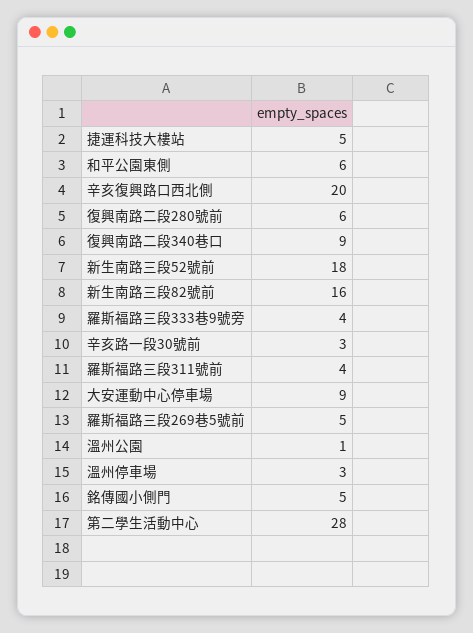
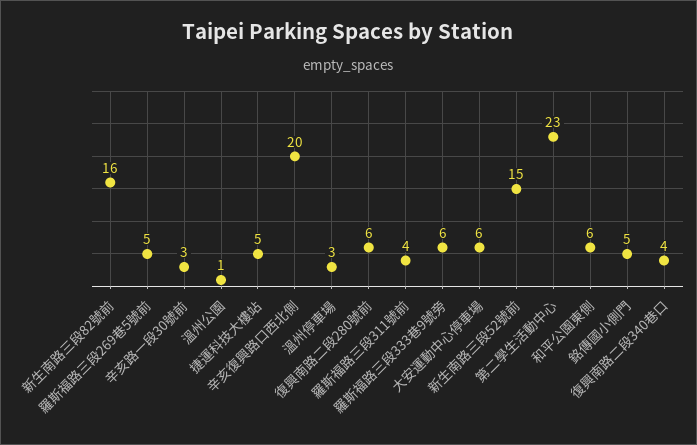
  {
    "捷運科技大樓站": 5,
    "和平公園東側": 6,
    "辛亥復興路口西北側": 20,
    "復興南路二段280號前": 6,
-   "復興南路二段340巷口": 9,
+   "復興南路二段340巷口": 4,
-   "新生南路三段52號前": 18,
+   "新生南路三段52號前": 15,
    "新生南路三段82號前": 16,
-   "羅斯福路三段333巷9號旁": 4,
+   "羅斯福路三段333巷9號旁": 6,
    "辛亥路一段30號前": 3,
    "羅斯福路三段311號前": 4,
-   "大安運動中心停車場": 9,
+   "大安運動中心停車場": 6,
    "羅斯福路三段269巷5號前": 5,
    "溫州公園": 1,
    "溫州停車場": 3,
    "銘傳國小側門": 5,
-   "第二學生活動中心": 28
+   "第二學生活動中心": 23
  }

